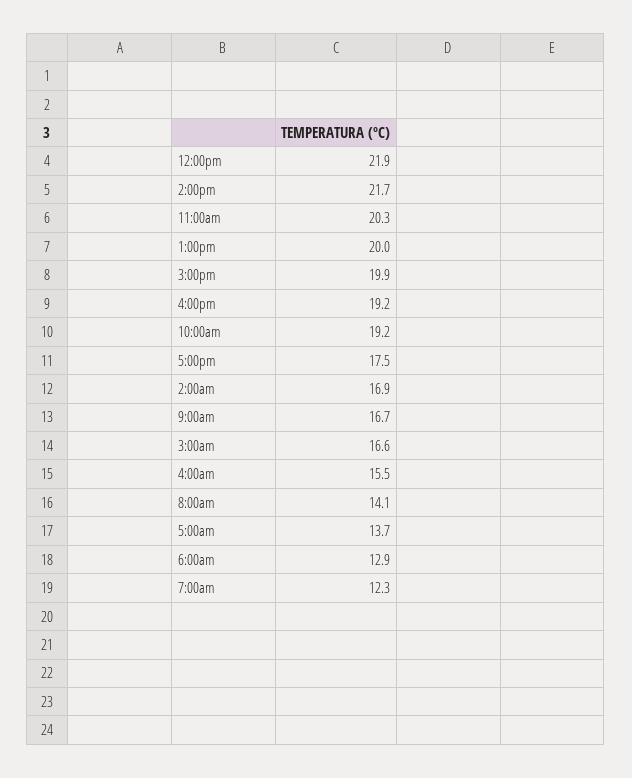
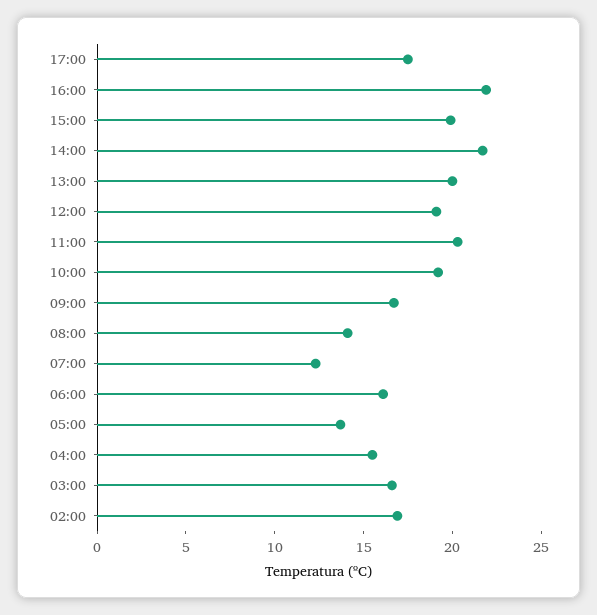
  {
-   "12:00pm": 21.9,
+   "12:00pm": 19,
    "2:00pm": 21.7,
    "11:00am": 20.3,
    "1:00pm": 20,
    "3:00pm": 19.9,
-   "4:00pm": 19.2,
+   "4:00pm": 22,
    "10:00am": 19.2,
    "5:00pm": 17.5,
    "2:00am": 16.9,
    "9:00am": 16.7,
    "3:00am": 16.6,
    "4:00am": 15.5,
    "8:00am": 14.1,
    "5:00am": 13.7,
-   "6:00am": 12.9,
+   "6:00am": 16,
    "7:00am": 12.3
  }

